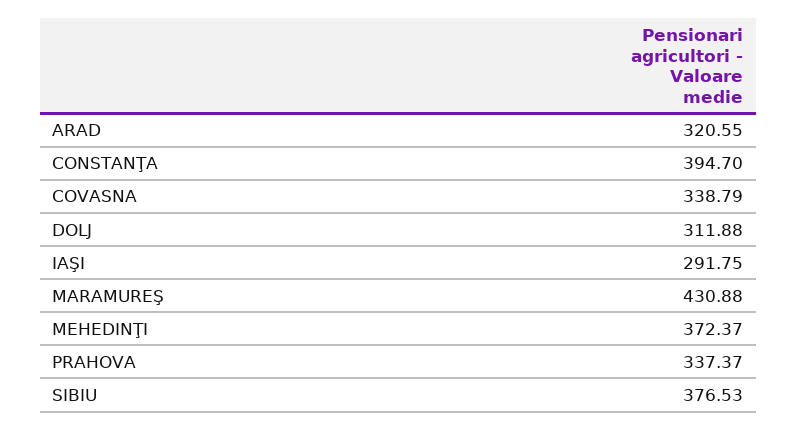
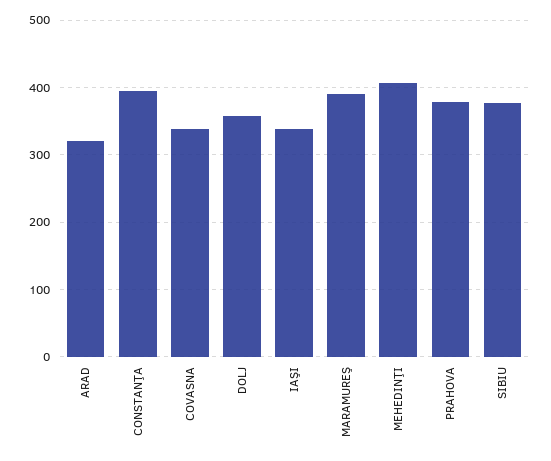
  {
    "ARAD": 320.55,
    "CONSTANŢA": 394.7,
    "COVASNA": 338.79,
-   "DOLJ": 311.88,
+   "DOLJ": 360,
-   "IAŞI": 291.75,
+   "IAŞI": 340,
-   "MARAMUREŞ": 430.88,
+   "MARAMUREŞ": 390,
-   "MEHEDINŢI": 372.37,
+   "MEHEDINŢI": 410,
-   "PRAHOVA": 337.37,
+   "PRAHOVA": 380,
    "SIBIU": 376.53
  }

